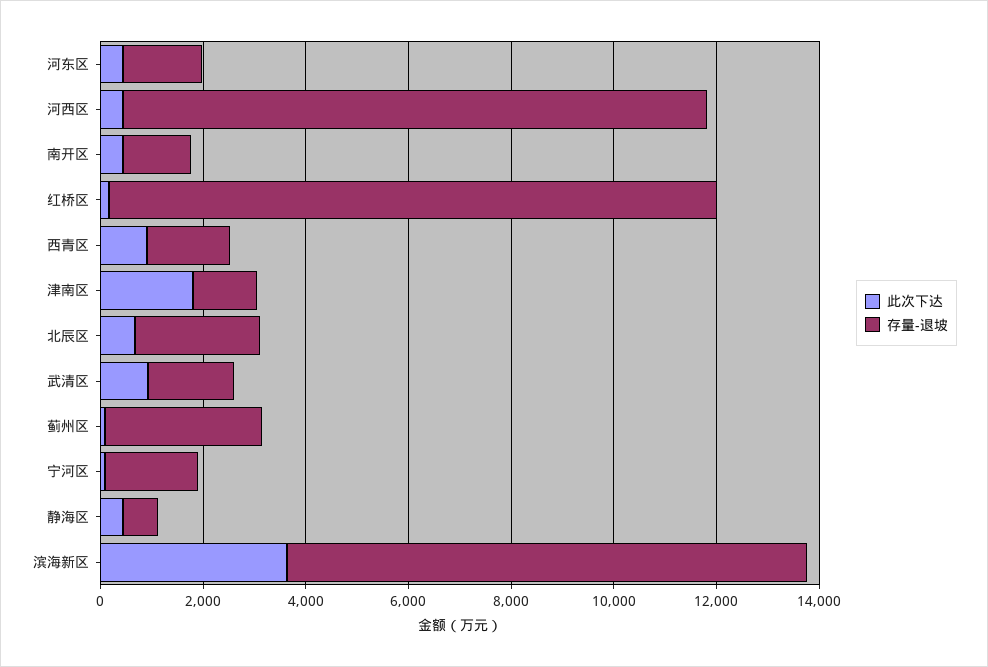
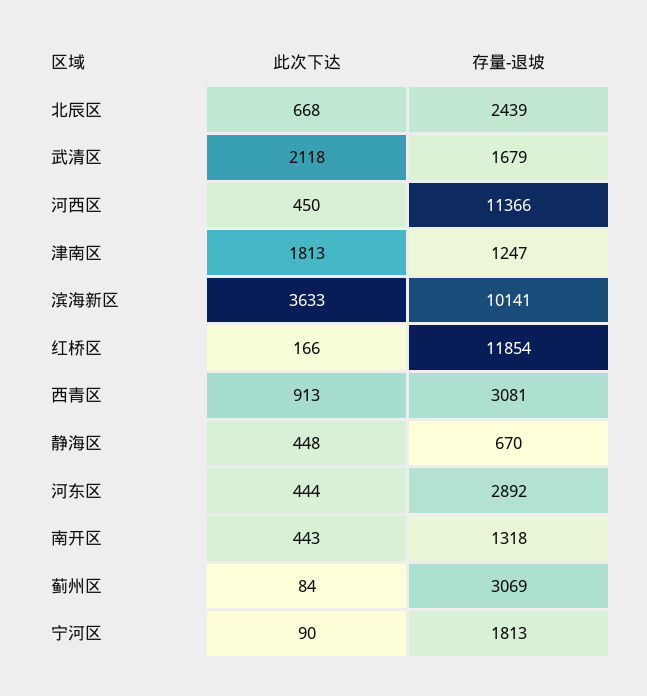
  {
    "此次下达": {
      "河东区": 444,
      "河西区": 450,
      "南开区": 443,
      "红桥区": 166,
      "西青区": 913,
      "津南区": 1813,
      "北辰区": 668,
-     "武清区": 1000,
+     "武清区": 2118,
      "蓟州区": 84,
      "宁河区": 90,
      "静海区": 448,
      "滨海新区": 3633
    },
    "存量-退坡": {
-     "河东区": 1500,
+     "河东区": 2892,
      "河西区": 11366,
      "南开区": 1318,
      "红桥区": 11854,
-     "西青区": 1500,
+     "西青区": 3081,
      "津南区": 1247,
      "北辰区": 2439,
      "武清区": 1679,
      "蓟州区": 3069,
      "宁河区": 1813,
      "静海区": 670,
      "滨海新区": 10141
    }
  }

